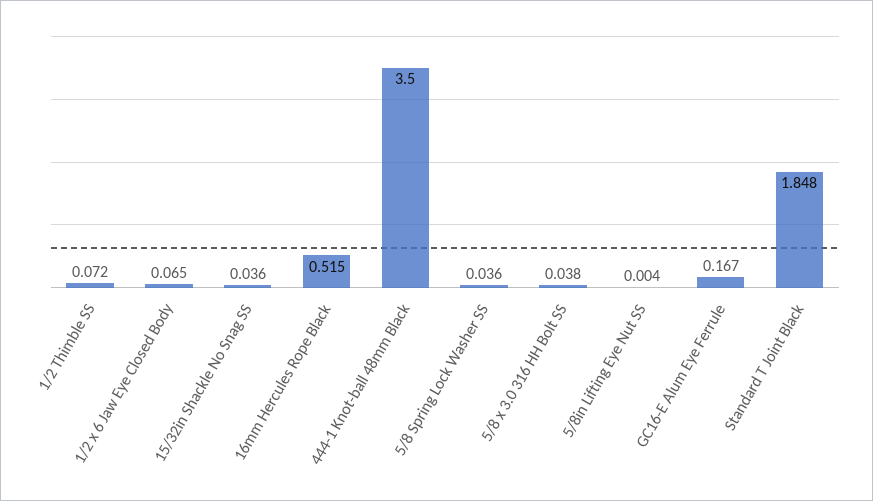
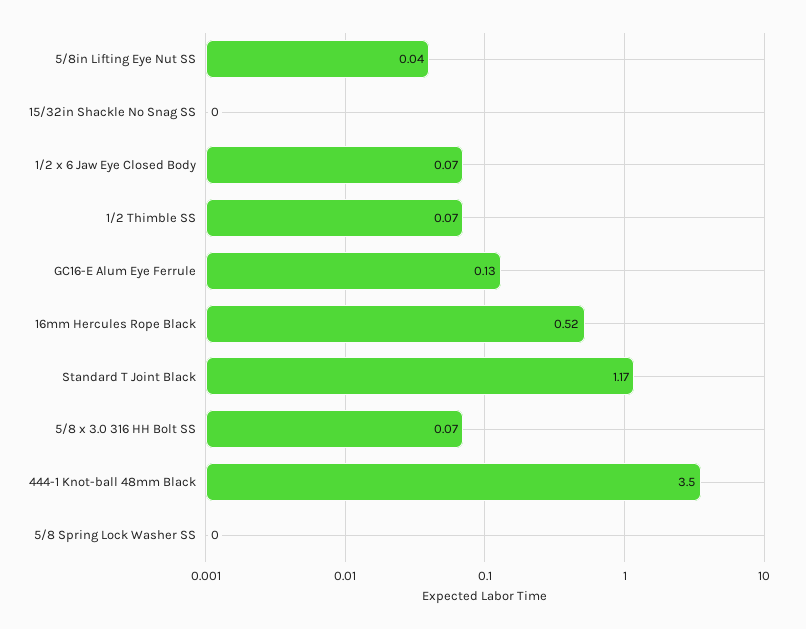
  {
    "1/2 Thimble SS": 0.072,
    "1/2 x 6 Jaw Eye Closed Body": 0.065,
-   "15/32in Shackle No Snag SS": 0.036,
+   "15/32in Shackle No Snag SS": 0,
    "16mm Hercules Rope Black": 0.515,
    "444-1 Knot-ball 48mm Black": 3.5,
-   "5/8 Spring Lock Washer SS": 0.036,
+   "5/8 Spring Lock Washer SS": 0,
-   "5/8 x 3.0 316 HH Bolt SS": 0.038,
+   "5/8 x 3.0 316 HH Bolt SS": 0.07,
-   "5/8in Lifting Eye Nut SS": 0.004,
+   "5/8in Lifting Eye Nut SS": 0.04,
-   "GC16-E Alum Eye Ferrule": 0.167,
+   "GC16-E Alum Eye Ferrule": 0.13,
-   "Standard T Joint Black": 1.848
+   "Standard T Joint Black": 1.17
  }

